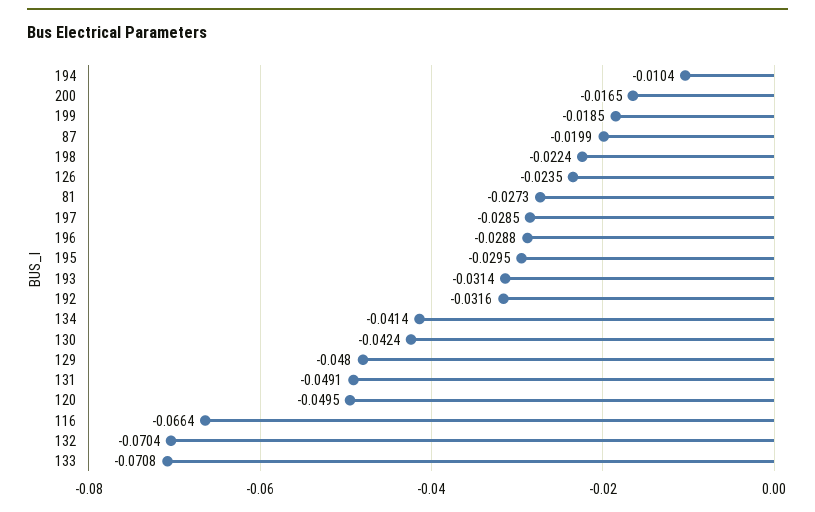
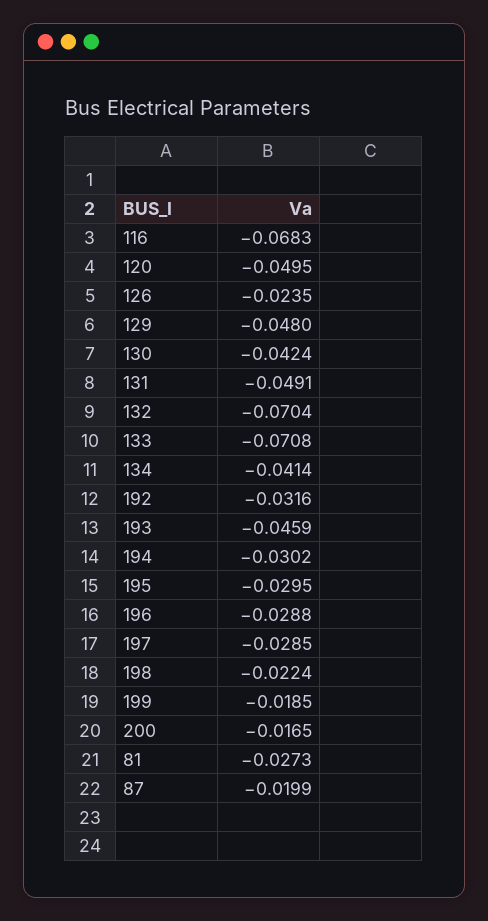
  {
-   "194": -0.0104,
+   "194": -0.0302,
    "200": -0.0165,
    "199": -0.0185,
    "87": -0.0199,
    "198": -0.0224,
    "126": -0.0235,
    "81": -0.0273,
    "197": -0.0285,
    "196": -0.0288,
    "195": -0.0295,
-   "193": -0.0314,
+   "193": -0.0459,
    "192": -0.0316,
    "134": -0.0414,
    "130": -0.0424,
    "129": -0.048,
    "131": -0.0491,
    "120": -0.0495,
-   "116": -0.0664,
+   "116": -0.0683,
    "132": -0.0704,
    "133": -0.0708
  }

